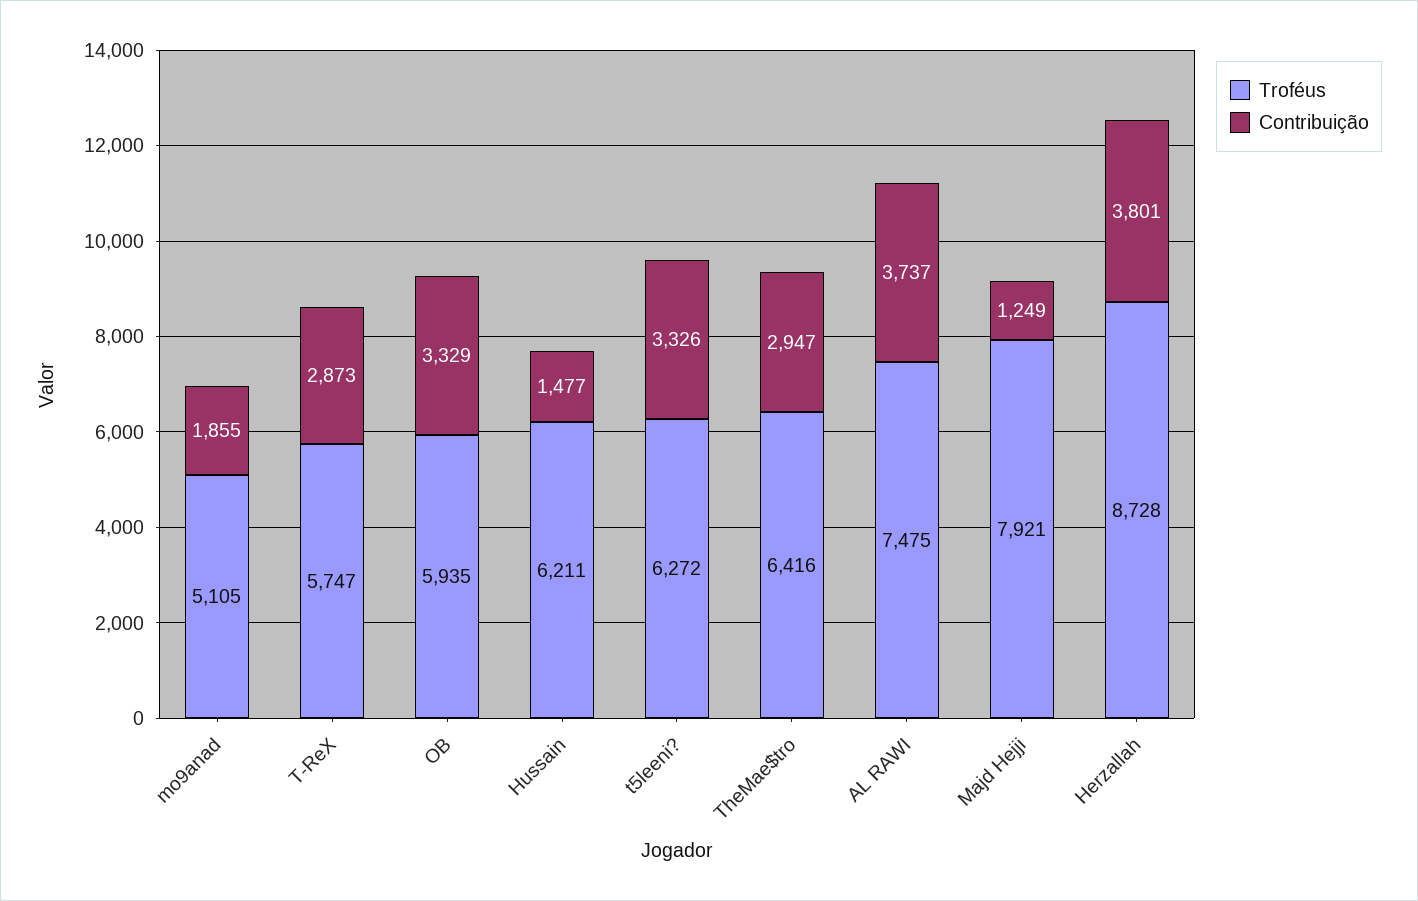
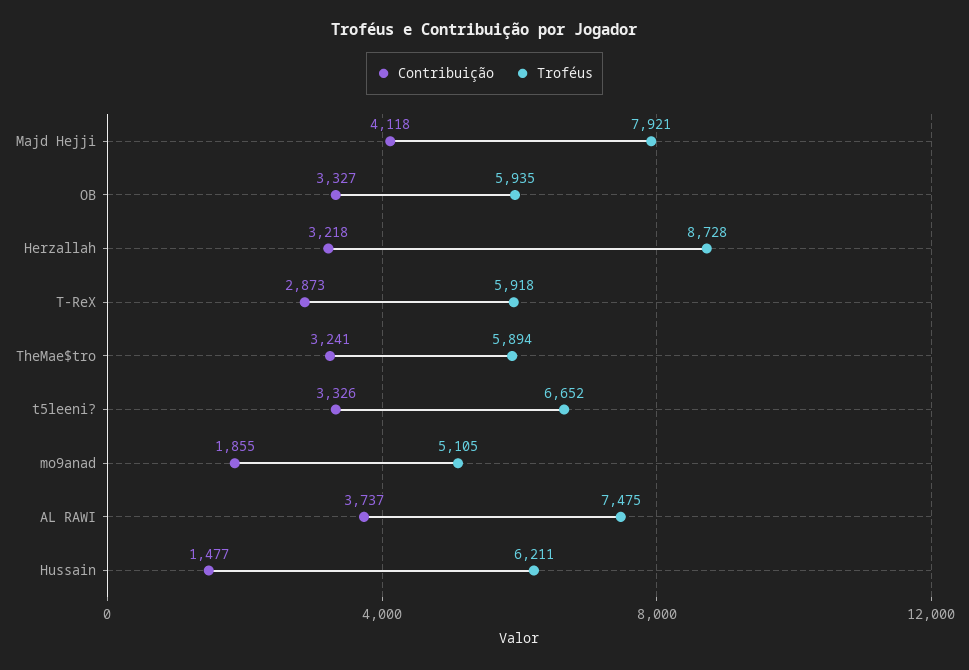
  {
    "Troféus": {
      "mo9anad": 5105,
-     "T-ReX": 5747,
+     "T-ReX": 5918,
      "OB": 5935,
      "Hussain": 6211,
-     "t5leeni?": 6272,
+     "t5leeni?": 6652,
-     "TheMae$tro": 6416,
+     "TheMae$tro": 5894,
      "AL RAWI": 7475,
      "Majd Hejji": 7921,
      "Herzallah": 8728
    },
    "Contribuição": {
      "mo9anad": 1855,
      "T-ReX": 2873,
-     "OB": 3329,
+     "OB": 3327,
      "Hussain": 1477,
      "t5leeni?": 3326,
-     "TheMae$tro": 2947,
+     "TheMae$tro": 3241,
      "AL RAWI": 3737,
-     "Majd Hejji": 1249,
+     "Majd Hejji": 4118,
-     "Herzallah": 3801
+     "Herzallah": 3218
    }
  }

